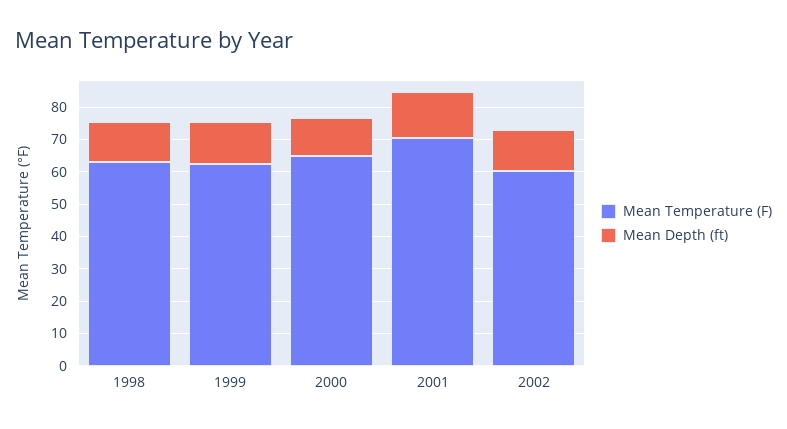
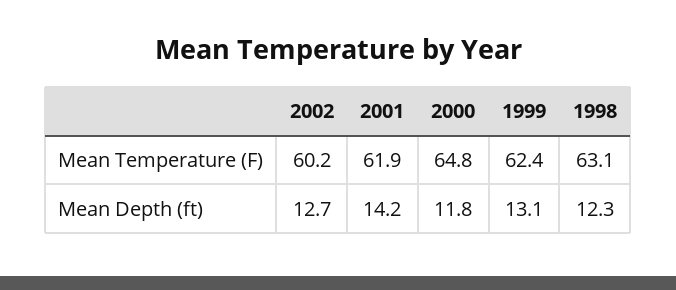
  {
    "Mean Temperature (F)": {
      "1998": 63.1,
      "1999": 62.4,
      "2000": 64.8,
-     "2001": 70,
+     "2001": 61.9,
      "2002": 60.2
    },
    "Mean Depth (ft)": {
      "1998": 12.3,
      "1999": 13.1,
      "2000": 11.8,
      "2001": 14.2,
      "2002": 12.7
    }
  }

